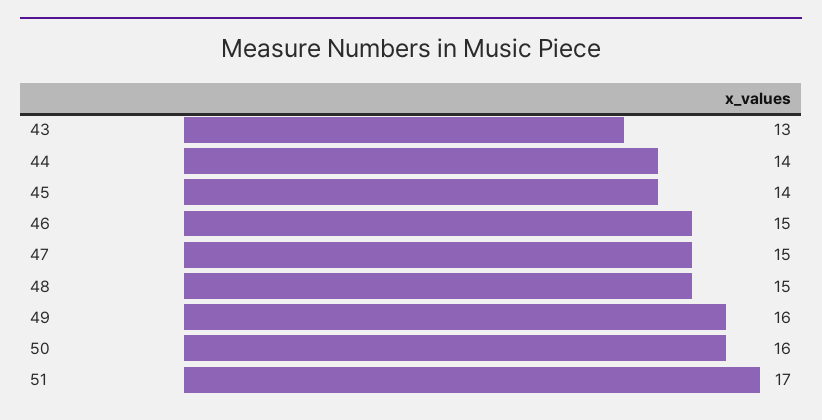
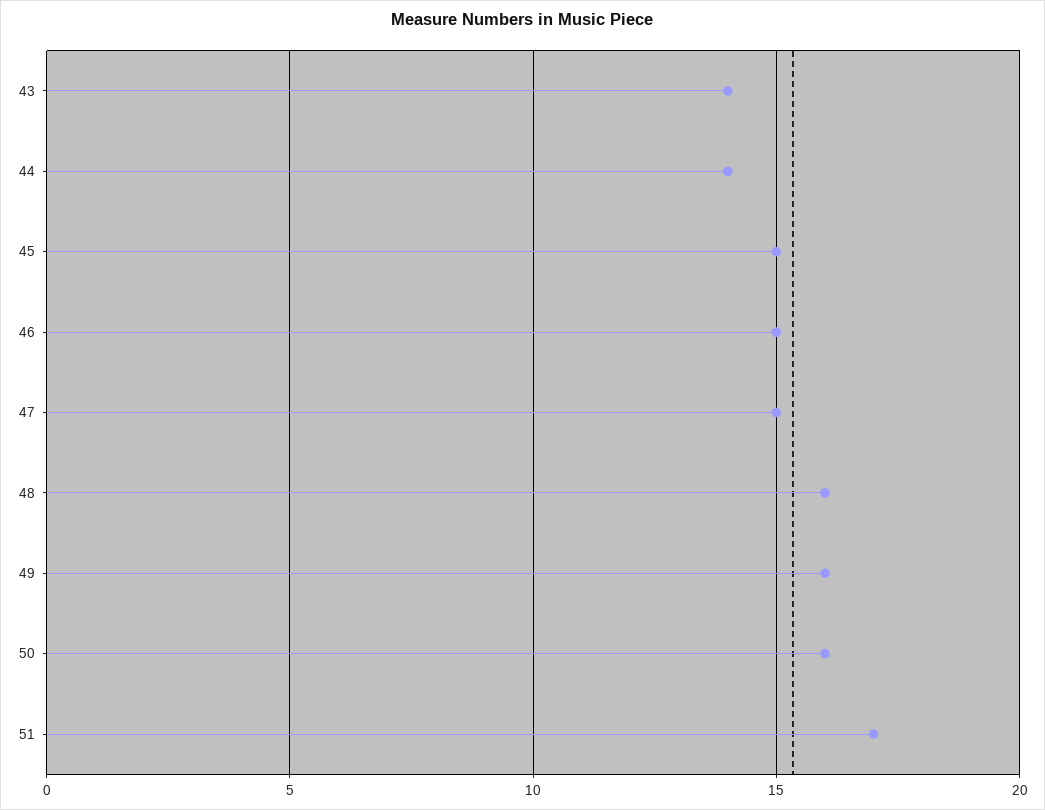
  {
-   "43": 13,
+   "43": 14,
    "44": 14,
-   "45": 14,
+   "45": 15,
    "46": 15,
    "47": 15,
-   "48": 15,
+   "48": 16,
    "49": 16,
    "50": 16,
    "51": 17
  }

